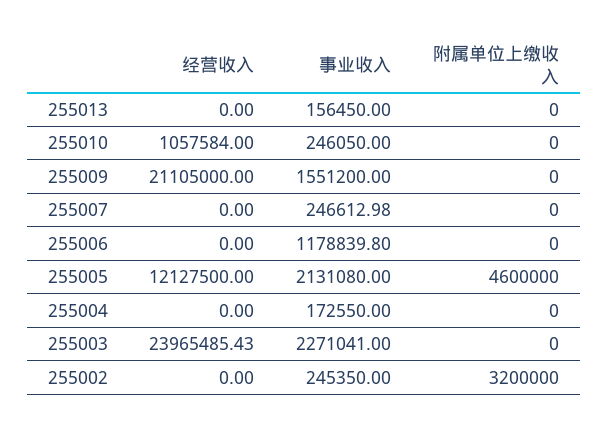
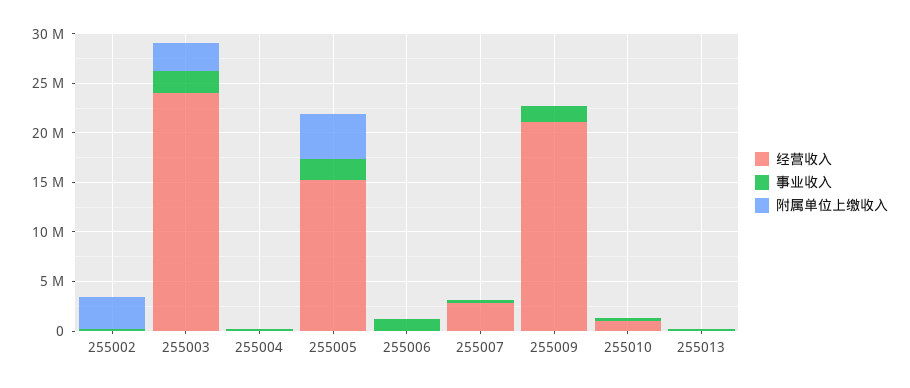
  {
    "经营收入": {
      "255013": 0,
      "255010": 1057584,
      "255009": 21105000,
-     "255007": 0,
+     "255007": 3000000,
      "255006": 0,
-     "255005": 12127500,
+     "255005": 15000000,
      "255004": 0,
      "255003": 23965485.43,
      "255002": 0
    },
    "事业收入": {
      "255013": 156450,
      "255010": 246050,
      "255009": 1551200,
      "255007": 246612.98,
      "255006": 1178839.8,
      "255005": 2131080,
      "255004": 172550,
      "255003": 2271041,
      "255002": 245350
    },
    "附属单位上缴收入": {
      "255013": 0,
      "255010": 0,
      "255009": 0,
      "255007": 0,
      "255006": 0,
      "255005": 4600000,
      "255004": 0,
-     "255003": 0,
+     "255003": 3000000,
      "255002": 3200000
    }
  }

